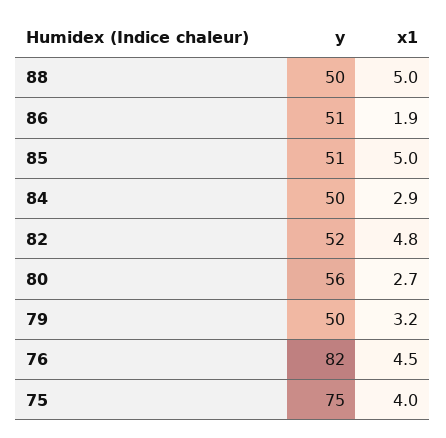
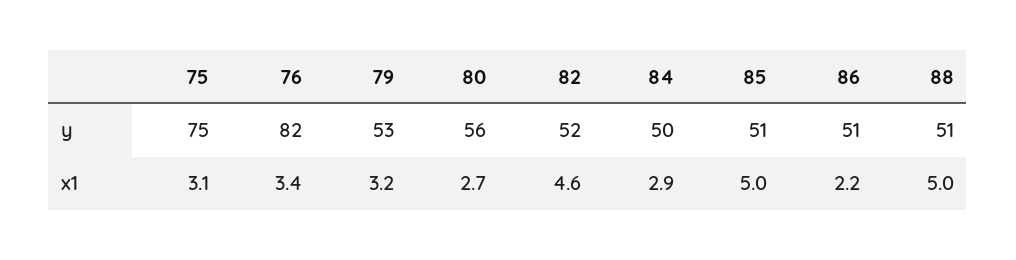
  {
    "y": {
-     "88": 50,
+     "88": 51,
      "86": 51,
      "85": 51,
      "84": 50,
      "82": 52,
      "80": 56,
-     "79": 50,
+     "79": 53,
      "76": 82,
      "75": 75
    },
    "x1": {
      "88": 5,
-     "86": 1.9,
+     "86": 2.2,
      "85": 5,
      "84": 2.9,
-     "82": 4.8,
+     "82": 4.6,
      "80": 2.7,
      "79": 3.2,
-     "76": 4.5,
+     "76": 3.4,
-     "75": 4
+     "75": 3.1
    }
  }

